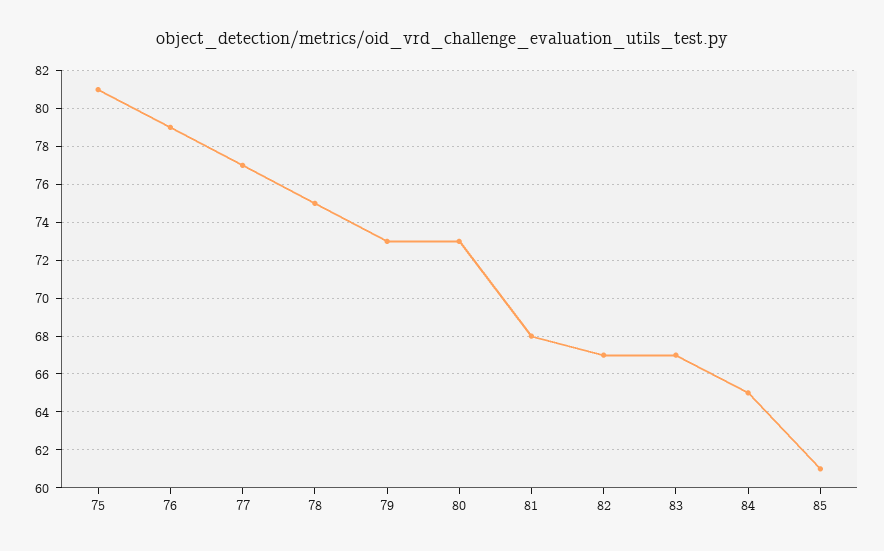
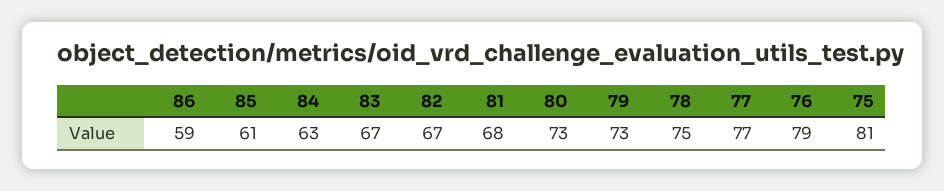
  {
    "75": 81,
    "76": 79,
    "77": 77,
    "78": 75,
    "79": 73,
    "80": 73,
    "81": 68,
    "82": 67,
    "83": 67,
-   "84": 65,
+   "84": 63,
-   "85": 61
+   "85": 61,
+   "86": 59
  }

